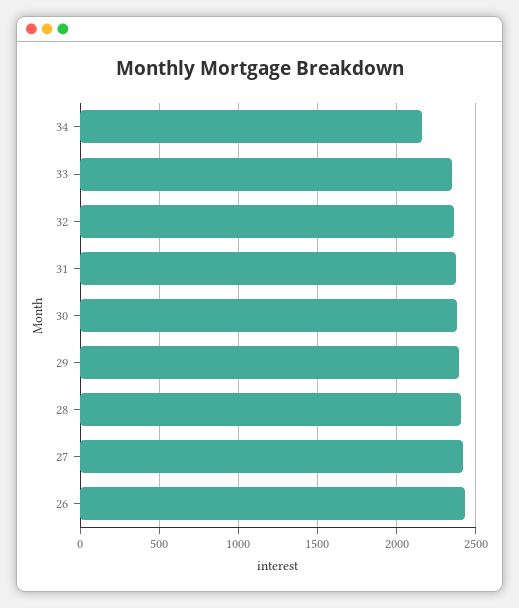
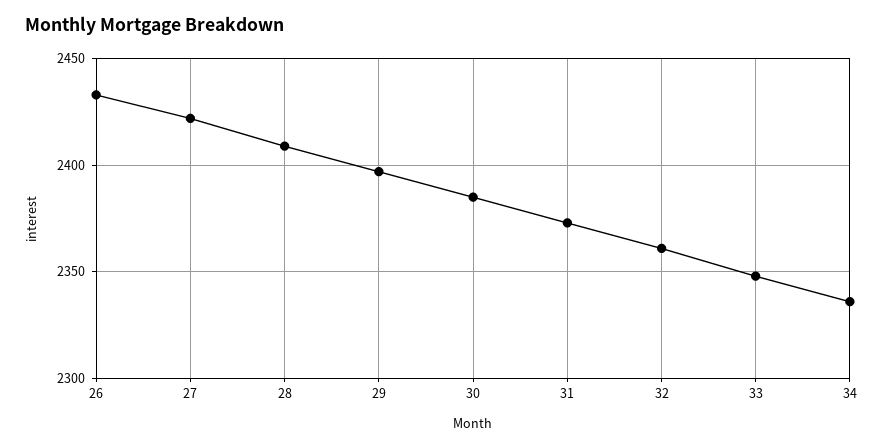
  {
-   "34": 2150,
+   "34": 2335,
    "33": 2350,
    "32": 2360,
    "31": 2375,
    "30": 2385,
    "29": 2395,
    "28": 2410,
    "27": 2420,
    "26": 2435
  }

